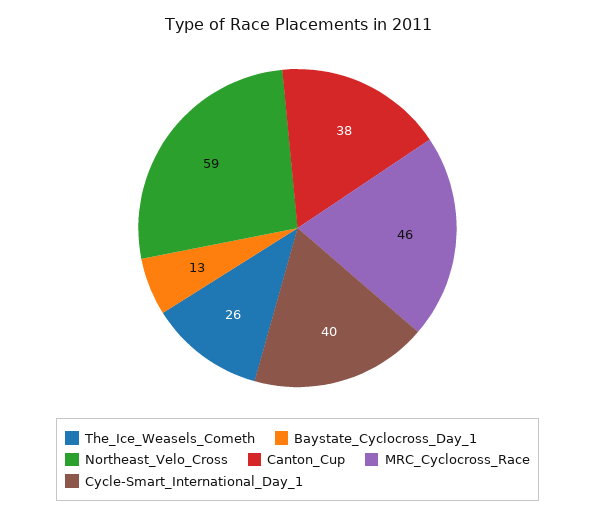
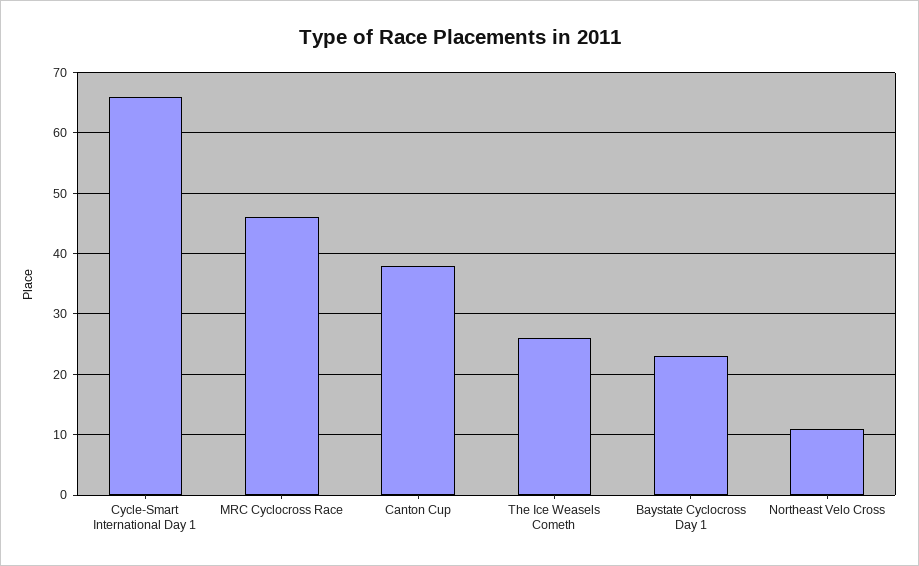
  {
    "The_Ice_Weasels_Cometh": 26,
-   "Baystate_Cyclocross_Day_1": 13,
+   "Baystate_Cyclocross_Day_1": 23,
-   "Northeast_Velo_Cross": 59,
+   "Northeast_Velo_Cross": 11,
    "Canton_Cup": 38,
    "MRC_Cyclocross_Race": 46,
-   "Cycle-Smart_International_Day_1": 40
+   "Cycle-Smart_International_Day_1": 66
  }

